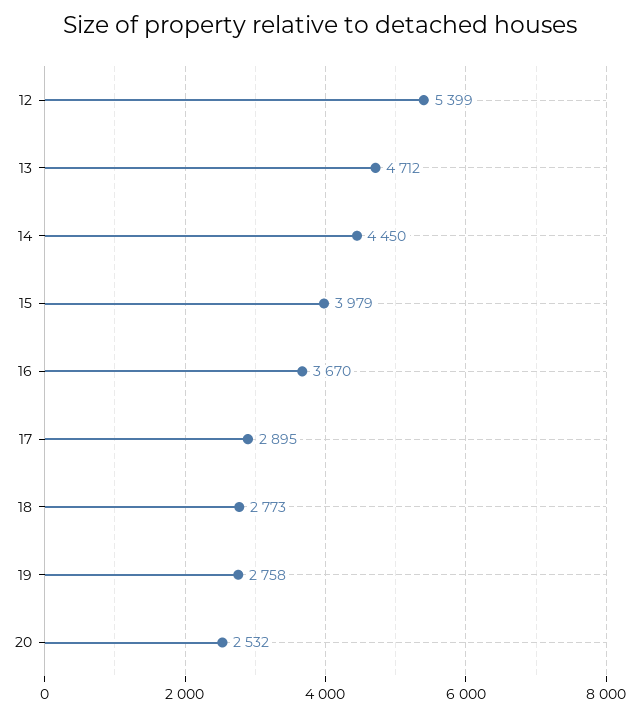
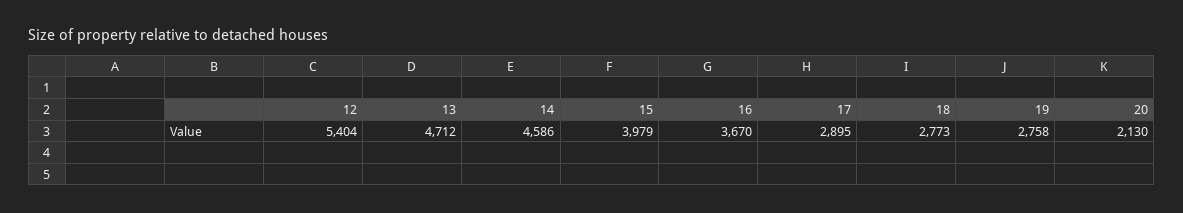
  {
-   "12": 5399,
+   "12": 5404,
    "13": 4712,
-   "14": 4450,
+   "14": 4586,
    "15": 3979,
    "16": 3670,
    "17": 2895,
    "18": 2773,
    "19": 2758,
-   "20": 2532
+   "20": 2130
  }

